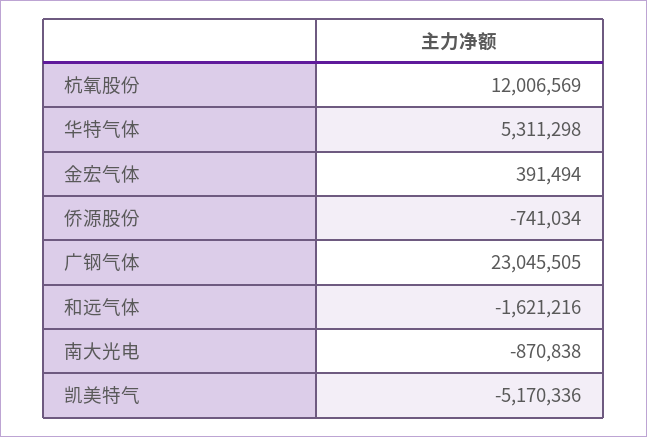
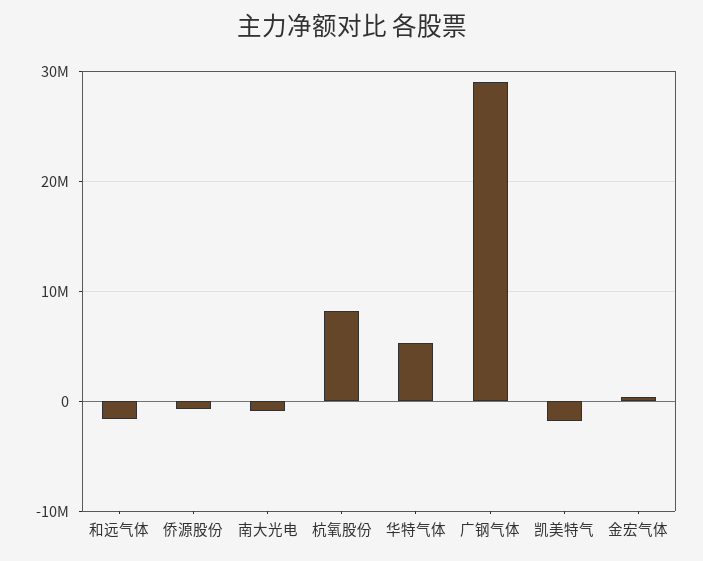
  {
-   "杭氧股份": 12006569,
+   "杭氧股份": 8000000,
    "华特气体": 5311298,
    "金宏气体": 391494,
    "侨源股份": -741034,
-   "广钢气体": 23045505,
+   "广钢气体": 29000000,
    "和远气体": -1621216,
    "南大光电": -870838,
-   "凯美特气": -5170336
+   "凯美特气": -2000000
  }

